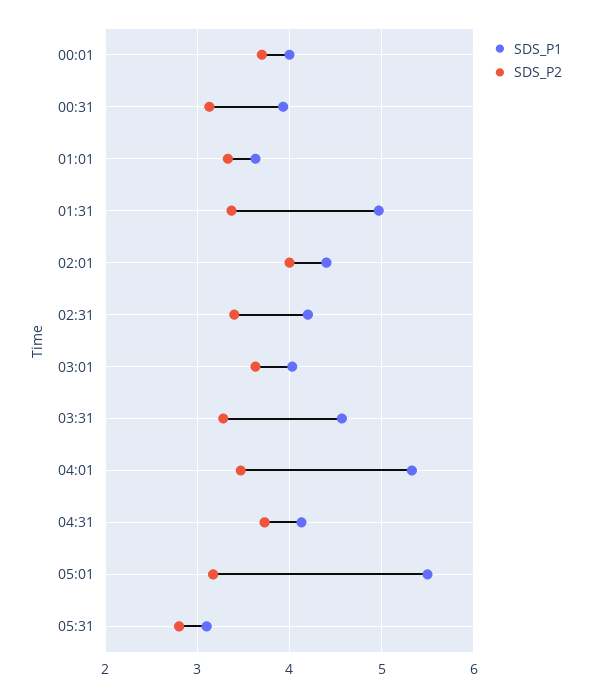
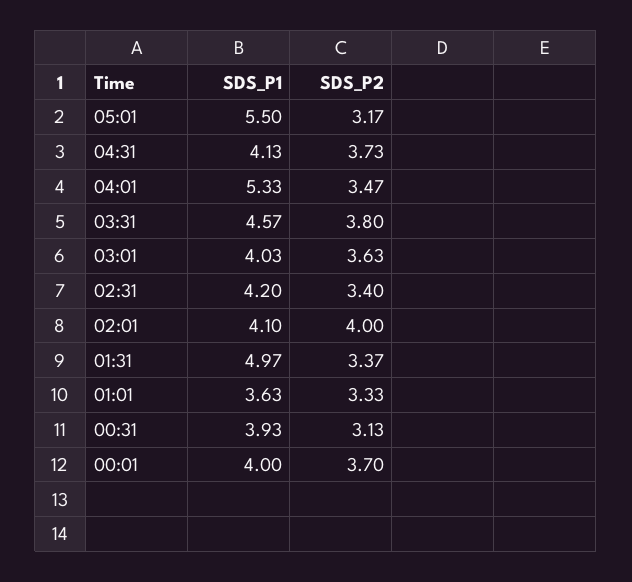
  {
    "SDS_P1": {
      "00:01": 4,
      "00:31": 3.93,
      "01:01": 3.63,
      "01:31": 4.97,
-     "02:01": 4.4,
+     "02:01": 4.1,
      "02:31": 4.2,
      "03:01": 4.03,
      "03:31": 4.57,
      "04:01": 5.33,
      "04:31": 4.13,
-     "05:01": 5.5,
+     "05:01": 5.5
-     "05:31": 3.1
    },
    "SDS_P2": {
      "00:01": 3.7,
      "00:31": 3.13,
      "01:01": 3.33,
      "01:31": 3.37,
      "02:01": 4,
      "02:31": 3.4,
      "03:01": 3.63,
-     "03:31": 3.3,
+     "03:31": 3.8,
      "04:01": 3.47,
      "04:31": 3.73,
-     "05:01": 3.17,
+     "05:01": 3.17
-     "05:31": 2.8
    }
  }

